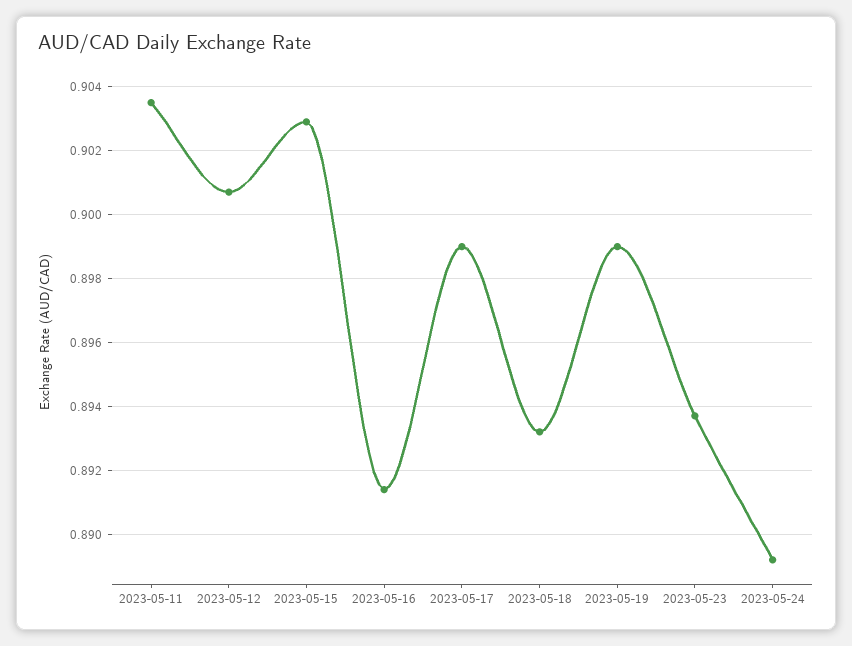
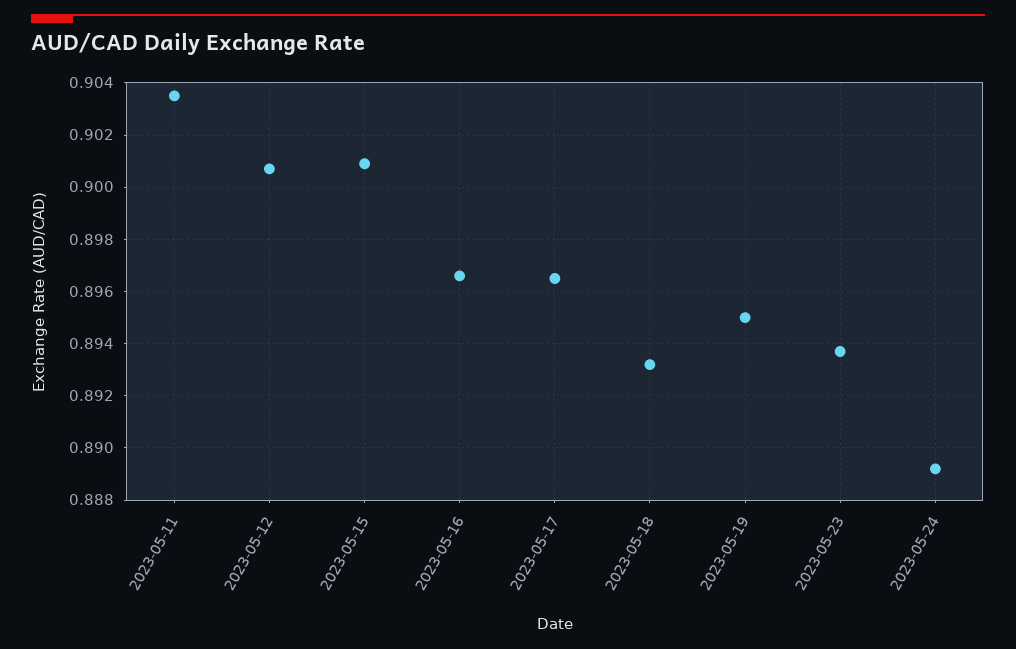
  {
    "2023-05-11": 0.9035,
    "2023-05-12": 0.9005,
-   "2023-05-15": 0.903,
+   "2023-05-15": 0.901,
-   "2023-05-16": 0.8915,
+   "2023-05-16": 0.8965,
-   "2023-05-17": 0.899,
+   "2023-05-17": 0.8965,
    "2023-05-18": 0.893,
-   "2023-05-19": 0.899,
+   "2023-05-19": 0.895,
    "2023-05-23": 0.8935,
    "2023-05-24": 0.889
  }

